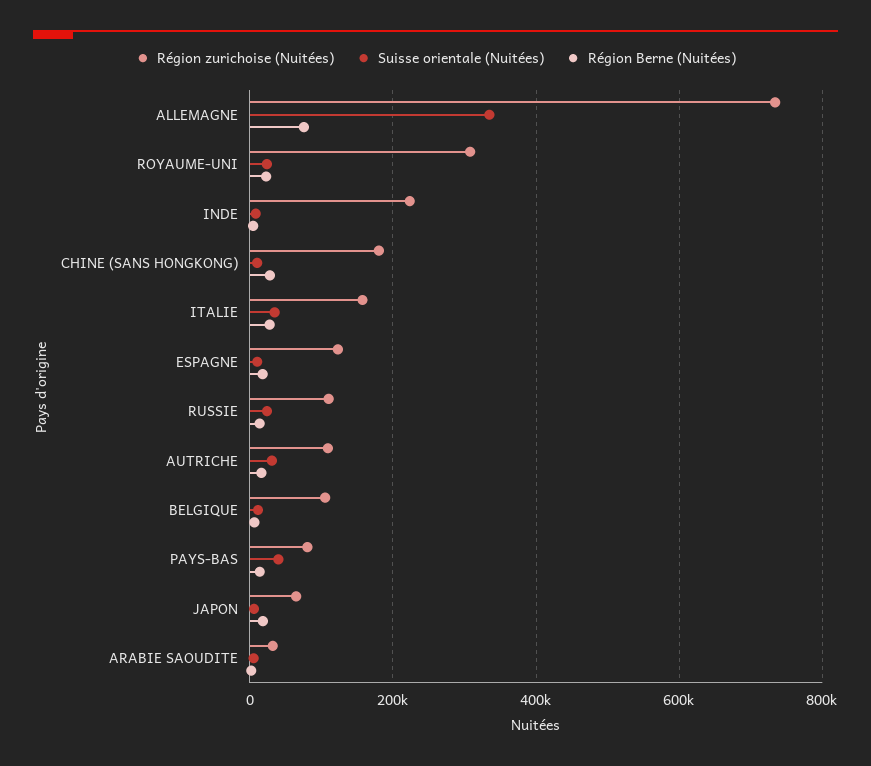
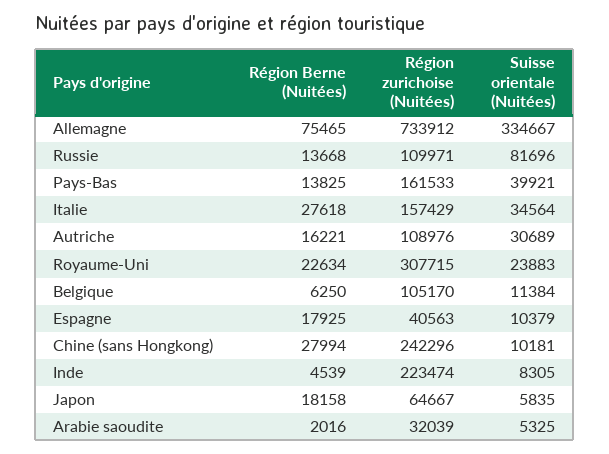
  {
    "Région zurichoise (Nuitées)": {
      "ALLEMAGNE": 733912,
      "ROYAUME-UNI": 307715,
      "INDE": 223474,
-     "CHINE (SANS HONGKONG)": 180000,
+     "CHINE (SANS HONGKONG)": 242296,
      "ITALIE": 157429,
-     "ESPAGNE": 120000,
+     "ESPAGNE": 40563,
      "RUSSIE": 109971,
      "AUTRICHE": 108976,
      "BELGIQUE": 105170,
-     "PAYS-BAS": 80000,
+     "PAYS-BAS": 161533,
      "JAPON": 64667,
      "ARABIE SAOUDITE": 32039
    },
    "Suisse orientale (Nuitées)": {
      "ALLEMAGNE": 334667,
      "ROYAUME-UNI": 23883,
      "INDE": 8305,
      "CHINE (SANS HONGKONG)": 10181,
      "ITALIE": 34564,
      "ESPAGNE": 10379,
-     "RUSSIE": 20000,
+     "RUSSIE": 81696,
      "AUTRICHE": 30689,
      "BELGIQUE": 11384,
      "PAYS-BAS": 39921,
      "JAPON": 5835,
      "ARABIE SAOUDITE": 5325
    },
    "Région Berne (Nuitées)": {
      "ALLEMAGNE": 75465,
      "ROYAUME-UNI": 22634,
      "INDE": 4539,
      "CHINE (SANS HONGKONG)": 27994,
      "ITALIE": 27618,
      "ESPAGNE": 17925,
      "RUSSIE": 13668,
      "AUTRICHE": 16221,
      "BELGIQUE": 6250,
      "PAYS-BAS": 13825,
      "JAPON": 18158,
      "ARABIE SAOUDITE": 2016
    }
  }

